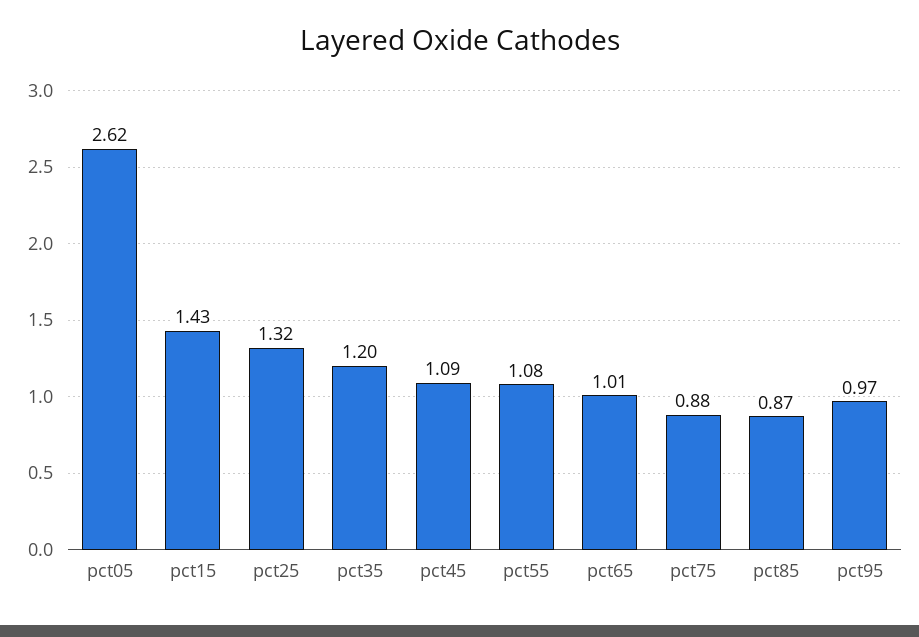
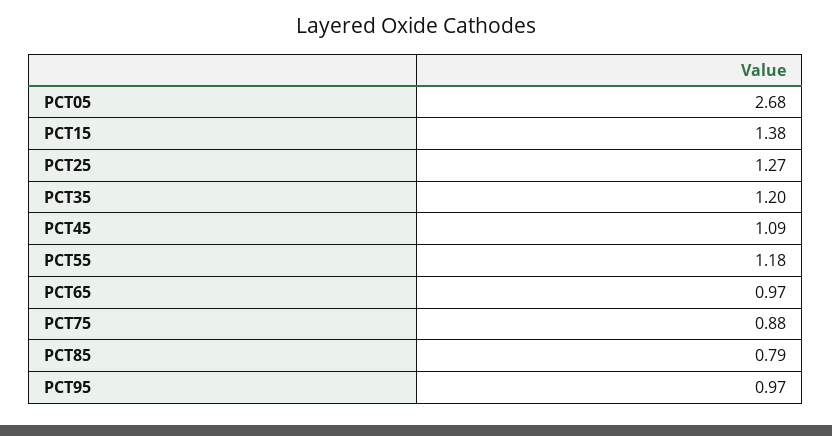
  {
-   "pct05": 2.62,
+   "pct05": 2.68,
-   "pct15": 1.43,
+   "pct15": 1.38,
-   "pct25": 1.32,
+   "pct25": 1.27,
    "pct35": 1.2,
    "pct45": 1.09,
-   "pct55": 1.08,
+   "pct55": 1.18,
-   "pct65": 1.01,
+   "pct65": 0.97,
    "pct75": 0.88,
-   "pct85": 0.87,
+   "pct85": 0.79,
    "pct95": 0.97
  }

